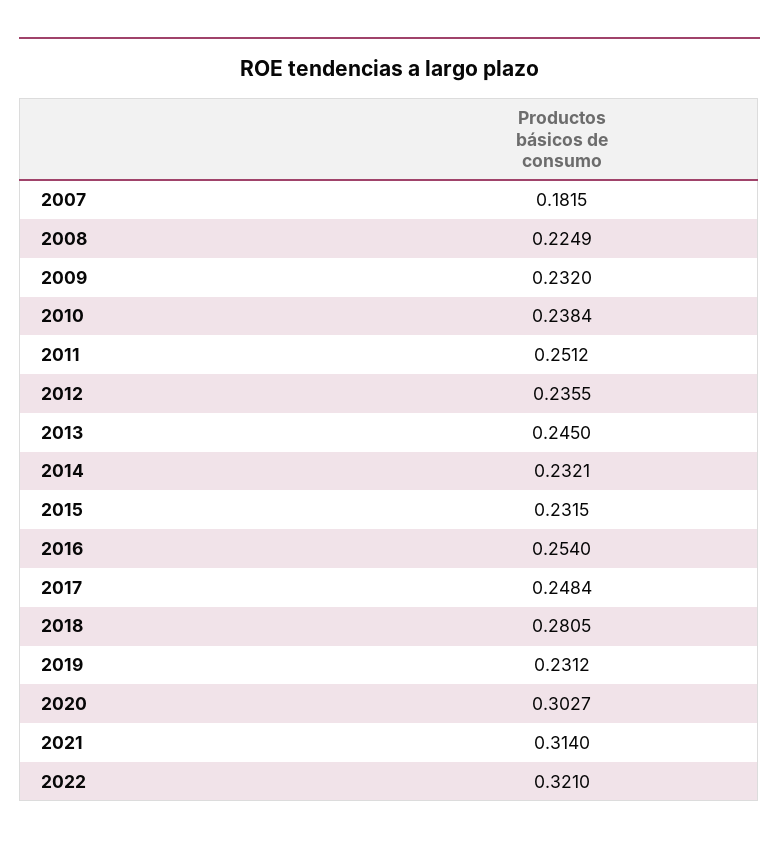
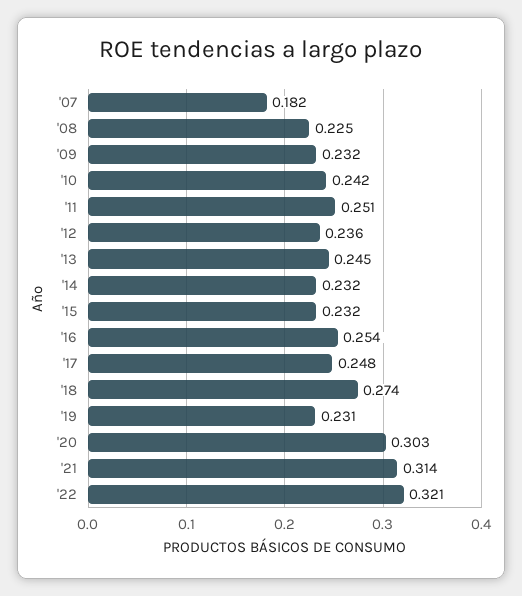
  {
    "2007": 0.1815,
    "2008": 0.2249,
    "2009": 0.232,
-   "2010": 0.2384,
+   "2010": 0.242,
    "2011": 0.2512,
    "2012": 0.2355,
    "2013": 0.245,
    "2014": 0.2321,
    "2015": 0.2315,
    "2016": 0.254,
    "2017": 0.2484,
-   "2018": 0.2805,
+   "2018": 0.274,
    "2019": 0.2312,
    "2020": 0.3027,
    "2021": 0.314,
    "2022": 0.321
  }

